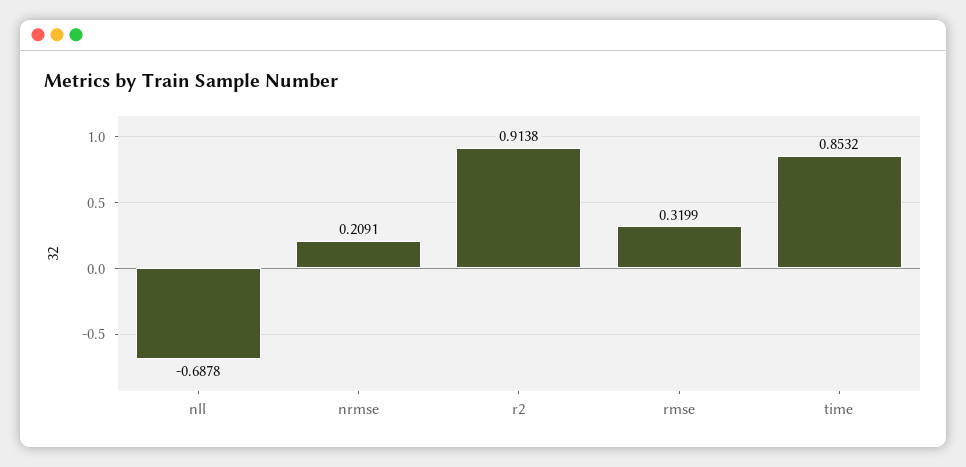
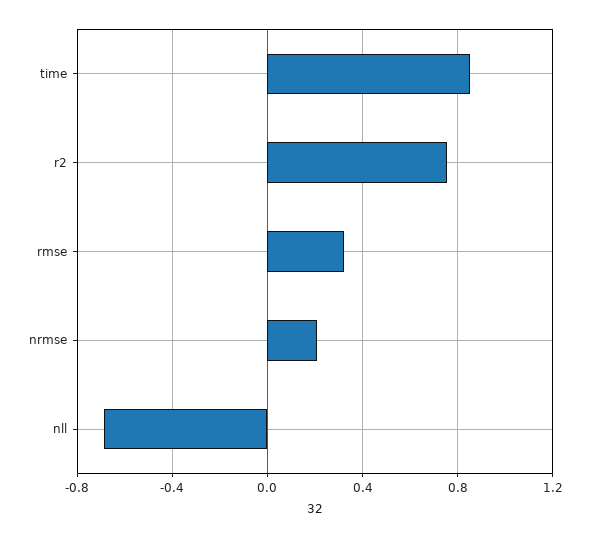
  {
    "nll": -0.6878,
    "nrmse": 0.2091,
-   "r2": 0.9138,
+   "r2": 0.75,
    "rmse": 0.3199,
    "time": 0.8532
  }

